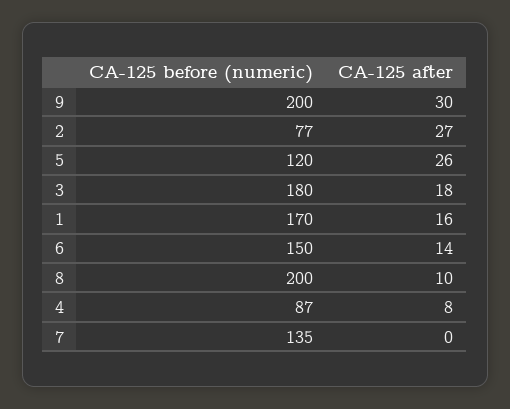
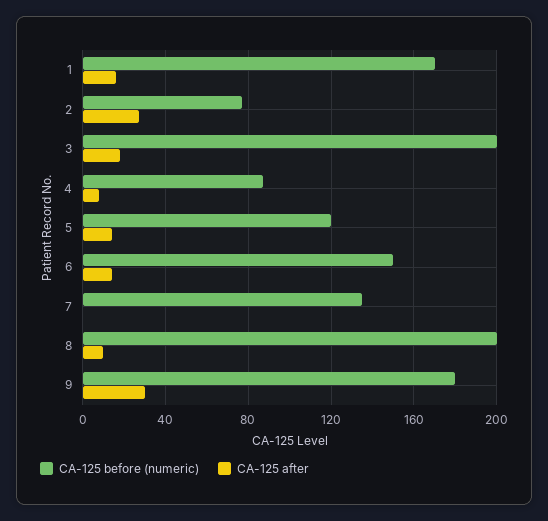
  {
    "CA-125 before (numeric)": {
-     "9": 200,
+     "9": 180,
      "2": 77,
      "5": 120,
-     "3": 180,
+     "3": 200,
      "1": 170,
      "6": 150,
      "8": 200,
      "4": 87,
      "7": 135
    },
    "CA-125 after": {
      "9": 30,
      "2": 27,
-     "5": 26,
+     "5": 15,
      "3": 18,
      "1": 16,
      "6": 14,
      "8": 10,
      "4": 8,
      "7": 0
    }
  }

